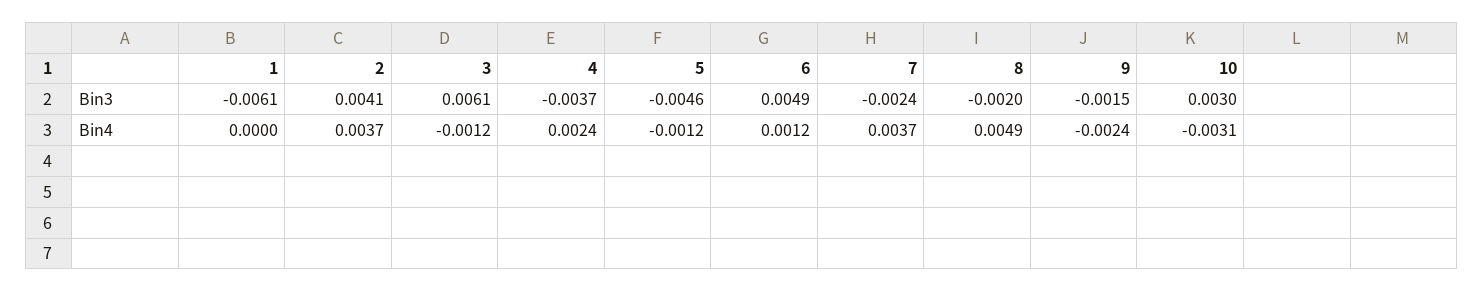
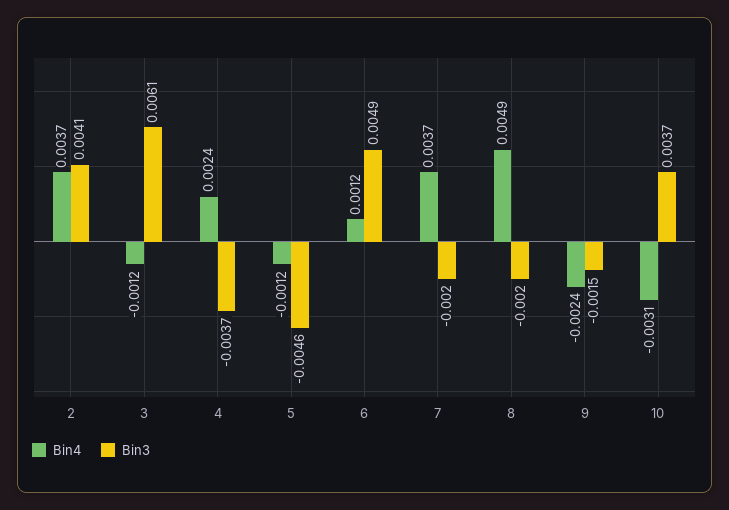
  {
    "Bin3": {
-     "1": -0.0061,
      "2": 0.0041,
      "3": 0.0061,
      "4": -0.0037,
      "5": -0.0046,
      "6": 0.0049,
-     "7": -0.0024,
+     "7": -0.002,
      "8": -0.002,
      "9": -0.0015,
-     "10": 0.003
+     "10": 0.0037
    },
    "Bin4": {
-     "1": 0,
      "2": 0.0037,
      "3": -0.0012,
      "4": 0.0024,
      "5": -0.0012,
      "6": 0.0012,
      "7": 0.0037,
      "8": 0.0049,
      "9": -0.0024,
      "10": -0.0031
    }
  }

